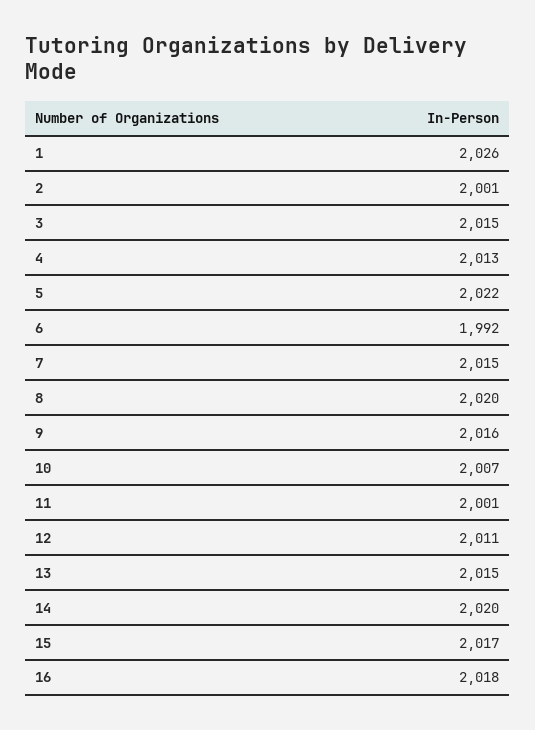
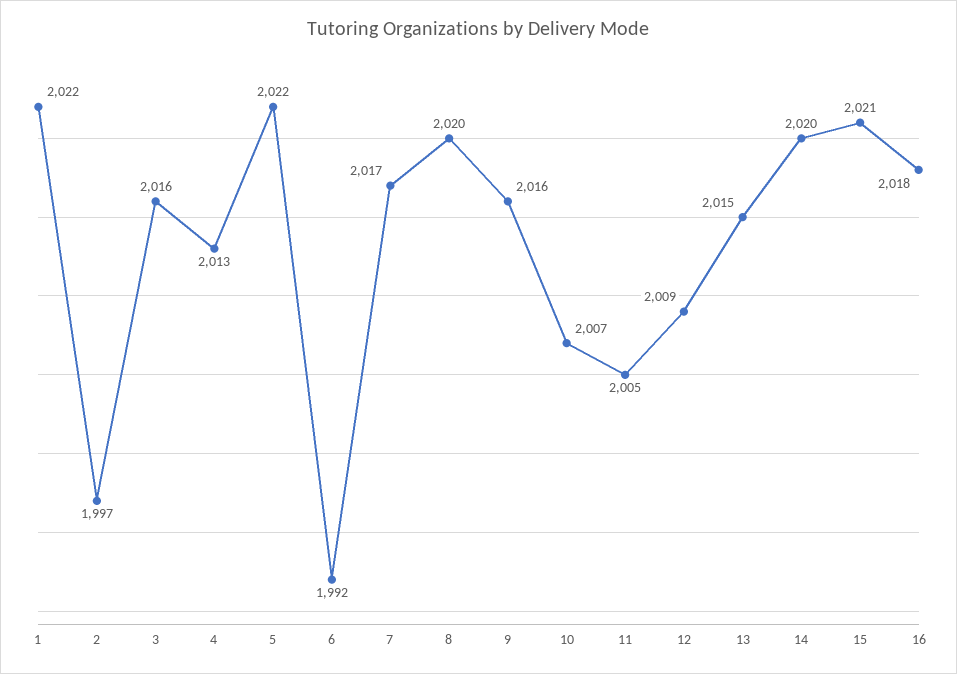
  {
-   "1": 2026,
+   "1": 2022,
-   "2": 2001,
+   "2": 1997,
-   "3": 2015,
+   "3": 2016,
    "4": 2013,
    "5": 2022,
    "6": 1992,
-   "7": 2015,
+   "7": 2017,
    "8": 2020,
    "9": 2016,
    "10": 2007,
-   "11": 2001,
+   "11": 2005,
-   "12": 2011,
+   "12": 2009,
    "13": 2015,
    "14": 2020,
-   "15": 2017,
+   "15": 2021,
    "16": 2018
  }

